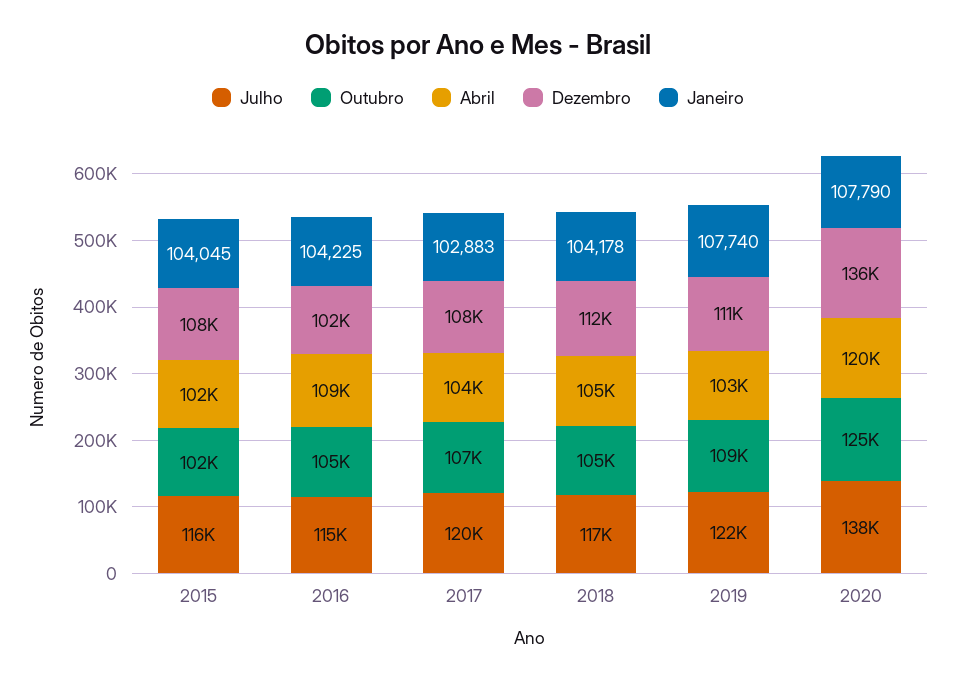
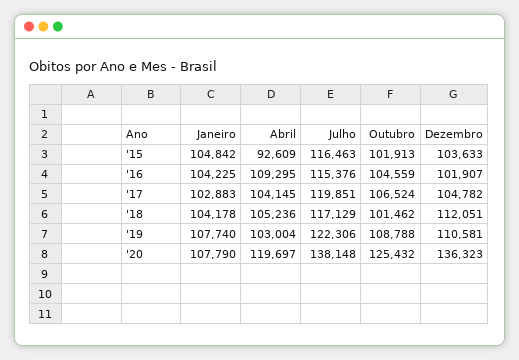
  {
    "Julho": {
      "2015": 116463,
      "2016": 115376,
      "2017": 119851,
      "2018": 117129,
      "2019": 122306,
      "2020": 138148
    },
    "Outubro": {
      "2015": 101913,
      "2016": 104559,
      "2017": 106524,
-     "2018": 105000,
+     "2018": 101462,
      "2019": 108788,
      "2020": 125432
    },
    "Abril": {
-     "2015": 102000,
+     "2015": 92609,
      "2016": 109295,
      "2017": 104145,
      "2018": 105236,
      "2019": 103004,
      "2020": 119697
    },
    "Dezembro": {
-     "2015": 108000,
+     "2015": 103633,
      "2016": 101907,
-     "2017": 108000,
+     "2017": 104782,
      "2018": 112051,
      "2019": 110581,
      "2020": 136323
    },
    "Janeiro": {
-     "2015": 104045,
+     "2015": 104842,
      "2016": 104225,
      "2017": 102883,
      "2018": 104178,
      "2019": 107740,
      "2020": 107790
    }
  }

